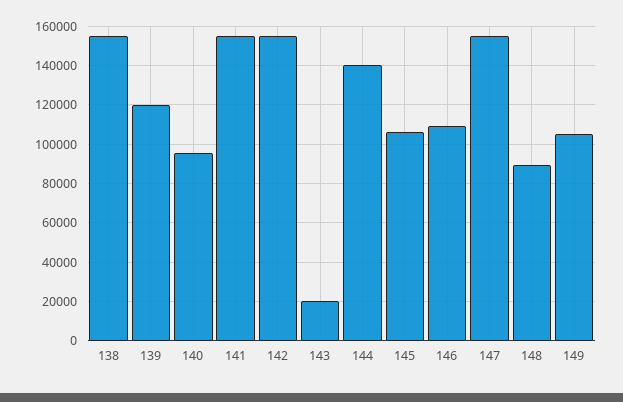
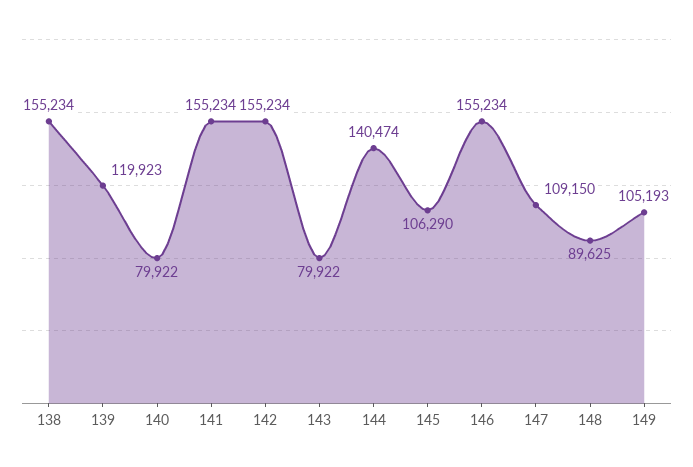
  {
    "138": 155234,
    "139": 119923,
-   "140": 95000,
+   "140": 79922,
    "141": 155234,
    "142": 155234,
-   "143": 20000,
+   "143": 79922,
    "144": 140474,
    "145": 106290,
-   "146": 110000,
+   "146": 155234,
-   "147": 155000,
+   "147": 109150,
    "148": 89625,
    "149": 105193
  }

